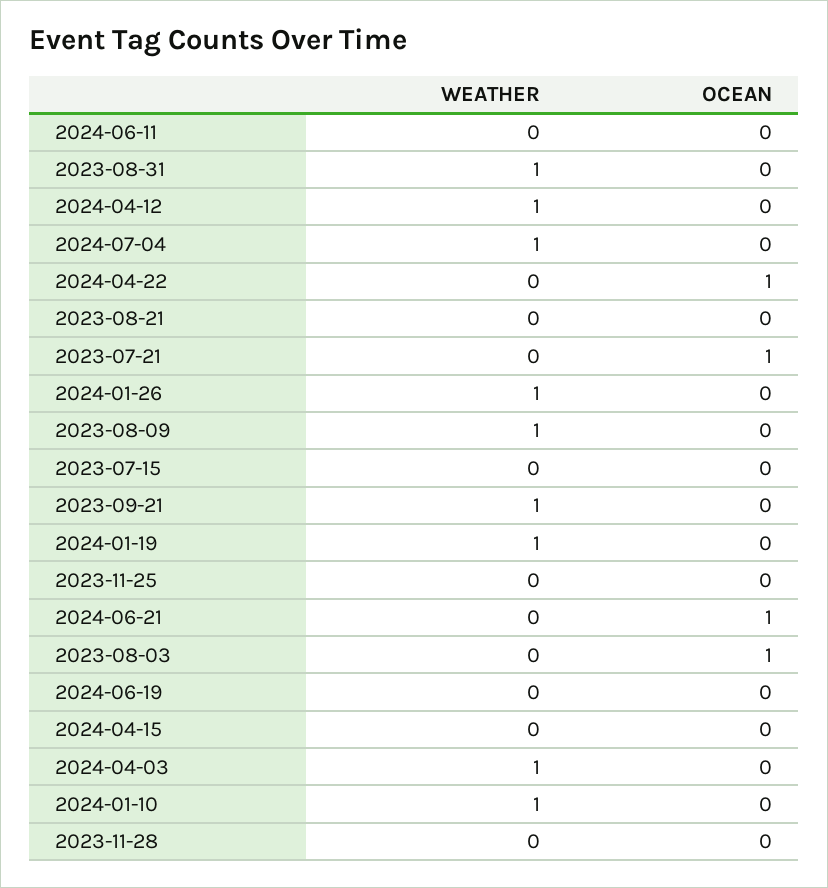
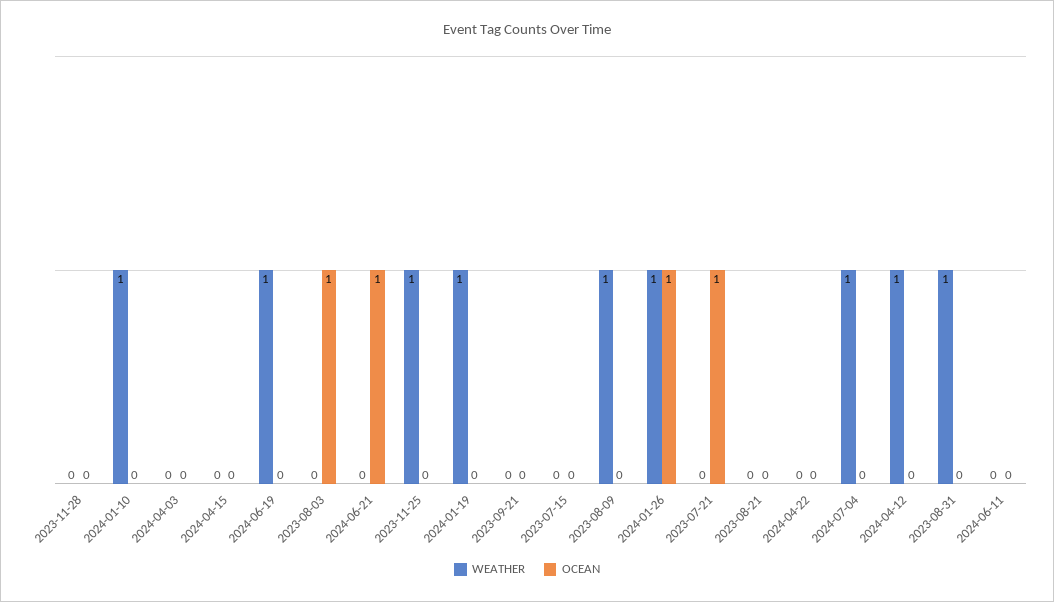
  {
    "WEATHER": {
      "2024-06-11": 0,
      "2023-08-31": 1,
      "2024-04-12": 1,
      "2024-07-04": 1,
      "2024-04-22": 0,
      "2023-08-21": 0,
      "2023-07-21": 0,
      "2024-01-26": 1,
      "2023-08-09": 1,
      "2023-07-15": 0,
-     "2023-09-21": 1,
+     "2023-09-21": 0,
      "2024-01-19": 1,
-     "2023-11-25": 0,
+     "2023-11-25": 1,
      "2024-06-21": 0,
      "2023-08-03": 0,
-     "2024-06-19": 0,
+     "2024-06-19": 1,
      "2024-04-15": 0,
-     "2024-04-03": 1,
+     "2024-04-03": 0,
      "2024-01-10": 1,
      "2023-11-28": 0
    },
    "OCEAN": {
      "2024-06-11": 0,
      "2023-08-31": 0,
      "2024-04-12": 0,
      "2024-07-04": 0,
-     "2024-04-22": 1,
+     "2024-04-22": 0,
      "2023-08-21": 0,
      "2023-07-21": 1,
-     "2024-01-26": 0,
+     "2024-01-26": 1,
      "2023-08-09": 0,
      "2023-07-15": 0,
      "2023-09-21": 0,
      "2024-01-19": 0,
      "2023-11-25": 0,
      "2024-06-21": 1,
      "2023-08-03": 1,
      "2024-06-19": 0,
      "2024-04-15": 0,
      "2024-04-03": 0,
      "2024-01-10": 0,
      "2023-11-28": 0
    }
  }

